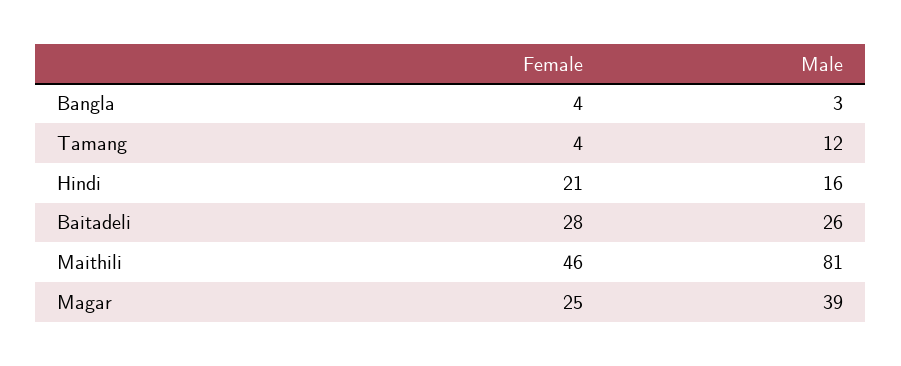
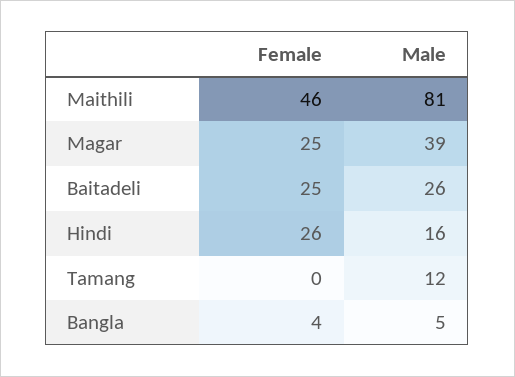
  {
    "Female": {
      "Bangla": 4,
-     "Tamang": 4,
+     "Tamang": 0,
-     "Hindi": 21,
+     "Hindi": 26,
-     "Baitadeli": 28,
+     "Baitadeli": 25,
      "Maithili": 46,
      "Magar": 25
    },
    "Male": {
-     "Bangla": 3,
+     "Bangla": 5,
      "Tamang": 12,
      "Hindi": 16,
      "Baitadeli": 26,
      "Maithili": 81,
      "Magar": 39
    }
  }

